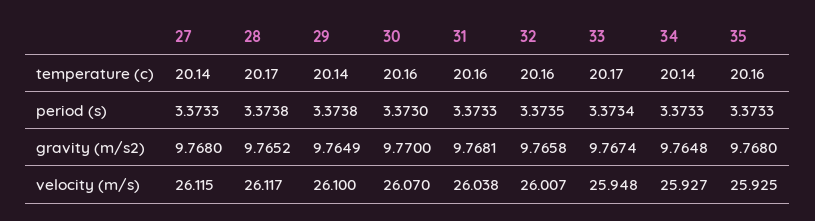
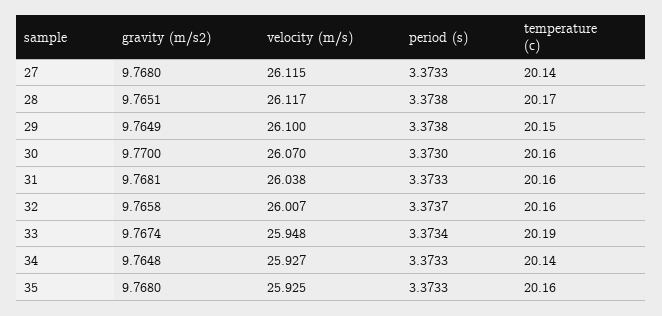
  {
    "27": {
      "temperature (c)": 20.14,
      "period (s)": 3.3733,
      "gravity (m/s2)": 9.768,
      "velocity (m/s)": 26.115
    },
    "28": {
      "temperature (c)": 20.17,
      "period (s)": 3.3738,
-     "gravity (m/s2)": 9.7652,
+     "gravity (m/s2)": 9.7651,
      "velocity (m/s)": 26.117
    },
    "29": {
-     "temperature (c)": 20.14,
+     "temperature (c)": 20.15,
      "period (s)": 3.3738,
      "gravity (m/s2)": 9.7649,
      "velocity (m/s)": 26.1
    },
    "30": {
      "temperature (c)": 20.16,
      "period (s)": 3.373,
      "gravity (m/s2)": 9.77,
      "velocity (m/s)": 26.07
    },
    "31": {
      "temperature (c)": 20.16,
      "period (s)": 3.3733,
      "gravity (m/s2)": 9.7681,
      "velocity (m/s)": 26.038
    },
    "32": {
      "temperature (c)": 20.16,
-     "period (s)": 3.3735,
+     "period (s)": 3.3737,
      "gravity (m/s2)": 9.7658,
      "velocity (m/s)": 26.007
    },
    "33": {
-     "temperature (c)": 20.17,
+     "temperature (c)": 20.19,
      "period (s)": 3.3734,
      "gravity (m/s2)": 9.7674,
      "velocity (m/s)": 25.948
    },
    "34": {
      "temperature (c)": 20.14,
      "period (s)": 3.3733,
      "gravity (m/s2)": 9.7648,
      "velocity (m/s)": 25.927
    },
    "35": {
      "temperature (c)": 20.16,
      "period (s)": 3.3733,
      "gravity (m/s2)": 9.768,
      "velocity (m/s)": 25.925
    }
  }

